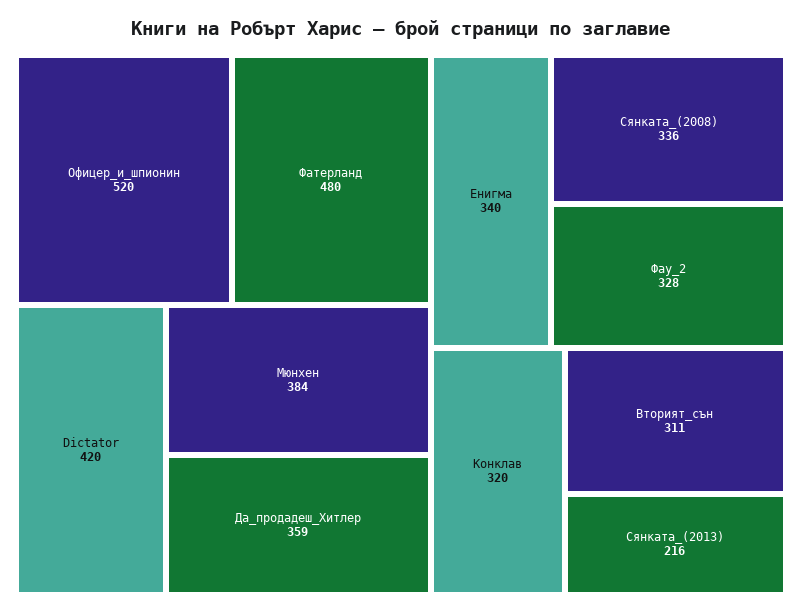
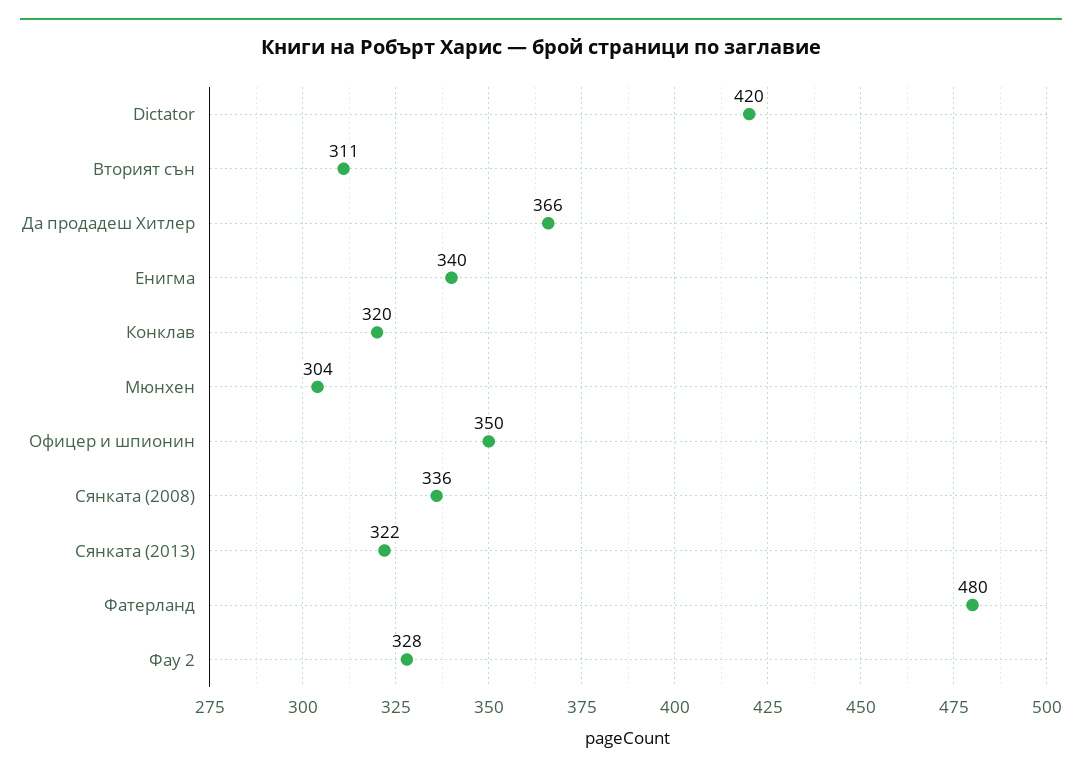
  {
-   "Офицер_и_шпионин": 520,
+   "Офицер_и_шпионин": 350,
    "Фатерланд": 480,
    "Dictator": 420,
-   "Мюнхен": 384,
+   "Мюнхен": 304,
-   "Да_продадеш_Хитлер": 359,
+   "Да_продадеш_Хитлер": 366,
    "Енигма": 340,
    "Сянката_(2008)": 336,
    "Фау_2": 328,
    "Конклав": 320,
    "Вторият_сън": 311,
-   "Сянката_(2013)": 216
+   "Сянката_(2013)": 322
  }

